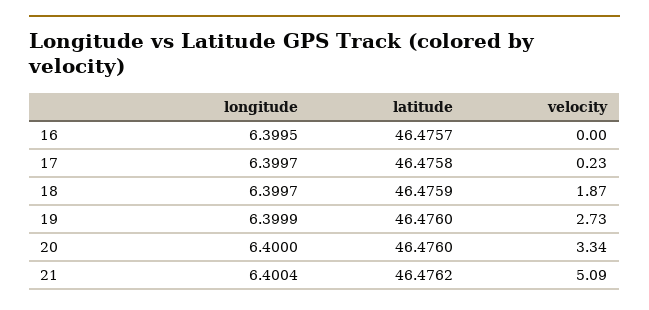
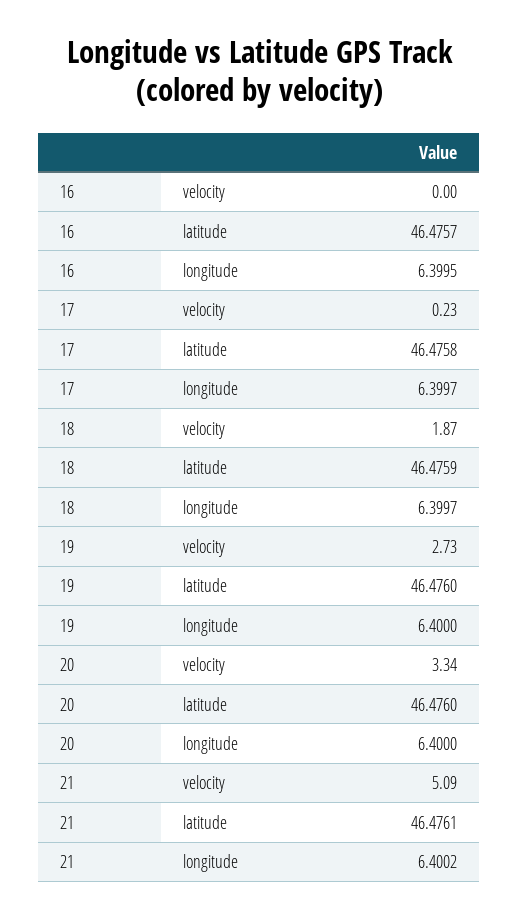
  {
    "longitude": {
      "16": 6.3995,
      "17": 6.3997,
      "18": 6.3997,
-     "19": 6.3999,
+     "19": 6.4,
      "20": 6.4,
-     "21": 6.4004
+     "21": 6.4002
    },
    "latitude": {
      "16": 46.4757,
      "17": 46.4758,
      "18": 46.4759,
      "19": 46.476,
      "20": 46.476,
-     "21": 46.4762
+     "21": 46.4761
    },
    "velocity": {
      "16": 0,
      "17": 0.23,
      "18": 1.87,
      "19": 2.73,
      "20": 3.34,
      "21": 5.09
    }
  }

